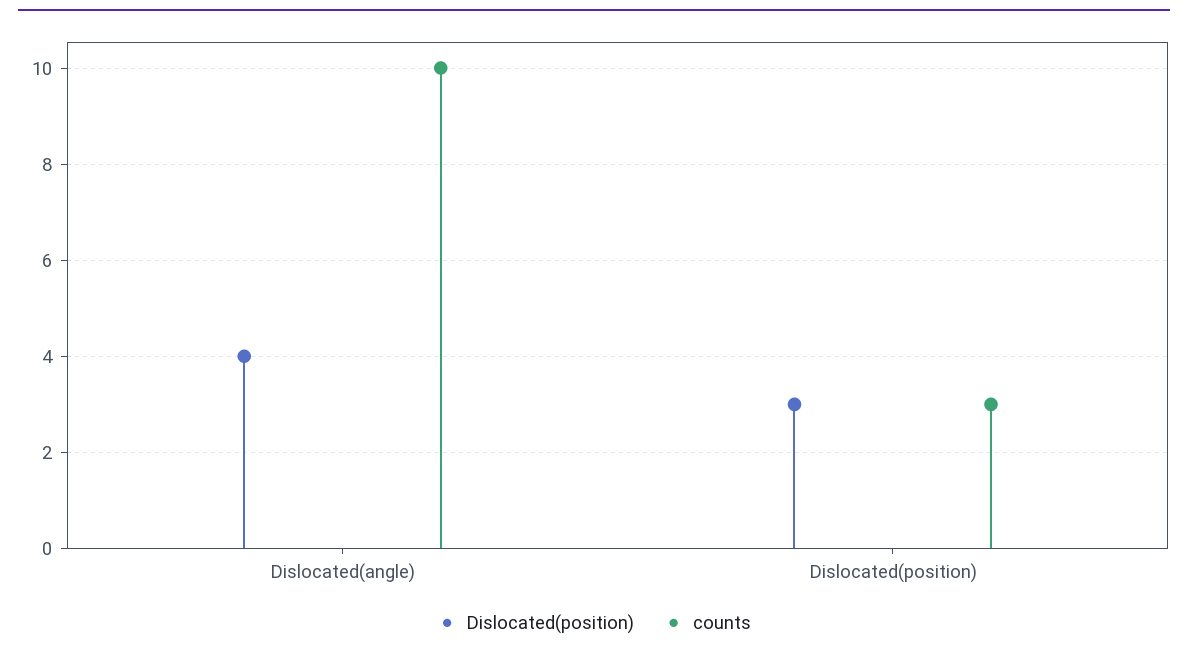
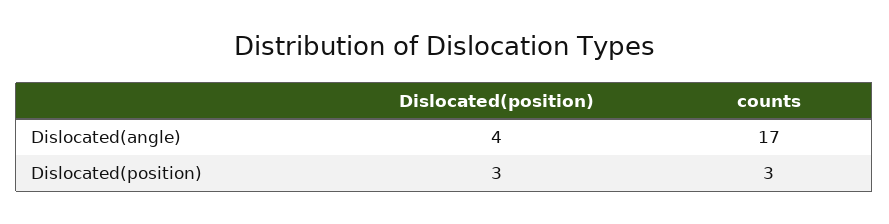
  {
    "Dislocated(position)": {
      "Dislocated(angle)": 4,
      "Dislocated(position)": 3
    },
    "counts": {
-     "Dislocated(angle)": 10,
+     "Dislocated(angle)": 17,
      "Dislocated(position)": 3
    }
  }

